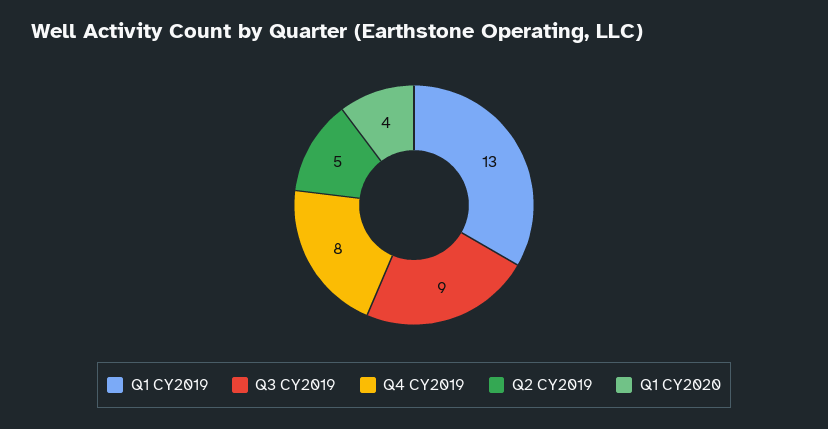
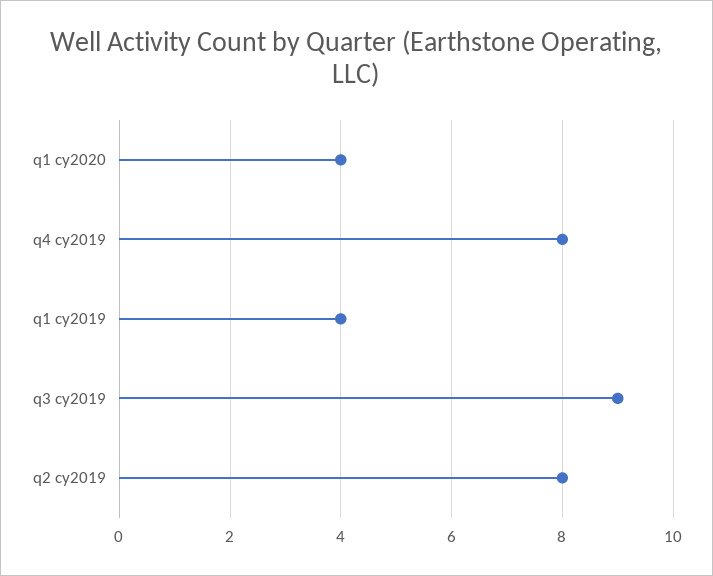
  {
-   "Q1 CY2019": 13,
+   "Q1 CY2019": 4,
    "Q3 CY2019": 9,
    "Q4 CY2019": 8,
-   "Q2 CY2019": 5,
+   "Q2 CY2019": 8,
    "Q1 CY2020": 4
  }

